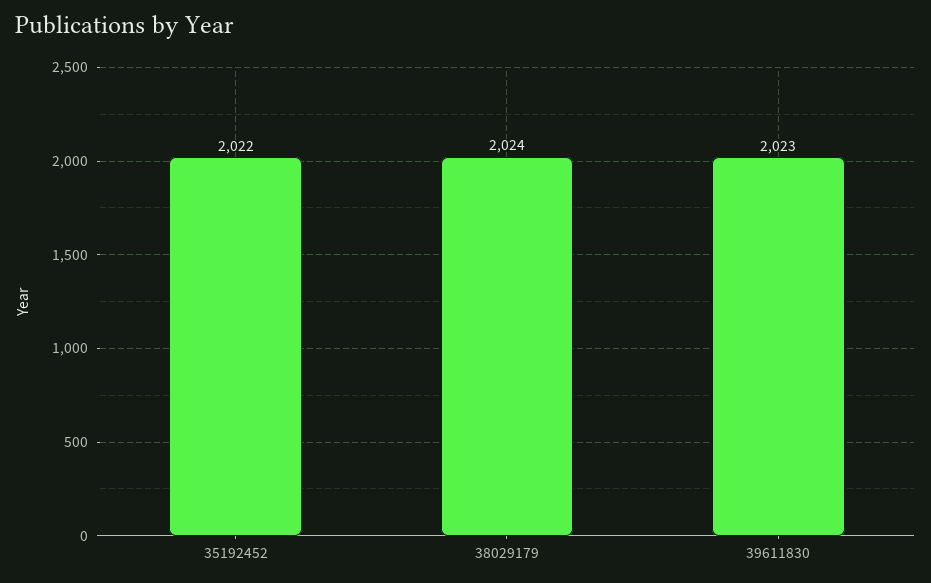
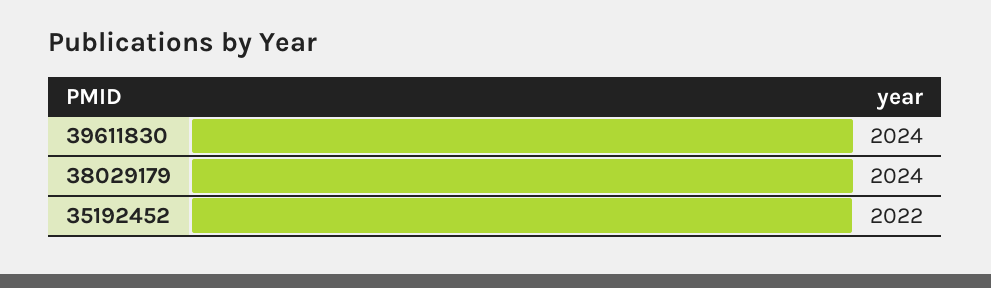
  {
    "35192452": 2022,
    "38029179": 2024,
-   "39611830": 2023
+   "39611830": 2024
  }

